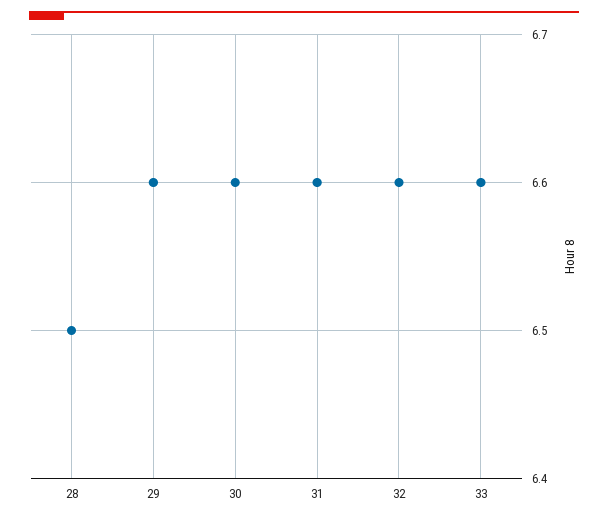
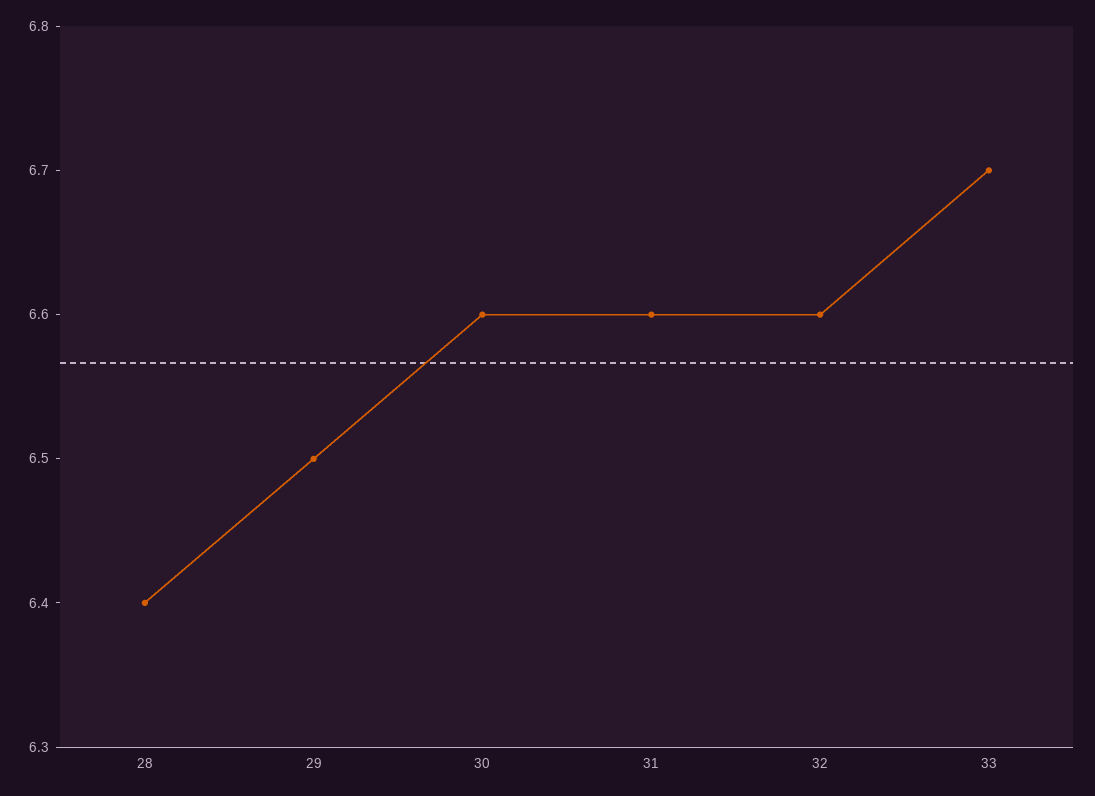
  {
-   "28": 6.5,
+   "28": 6.4,
-   "29": 6.6,
+   "29": 6.5,
    "30": 6.6,
    "31": 6.6,
    "32": 6.6,
-   "33": 6.6
+   "33": 6.7
  }

